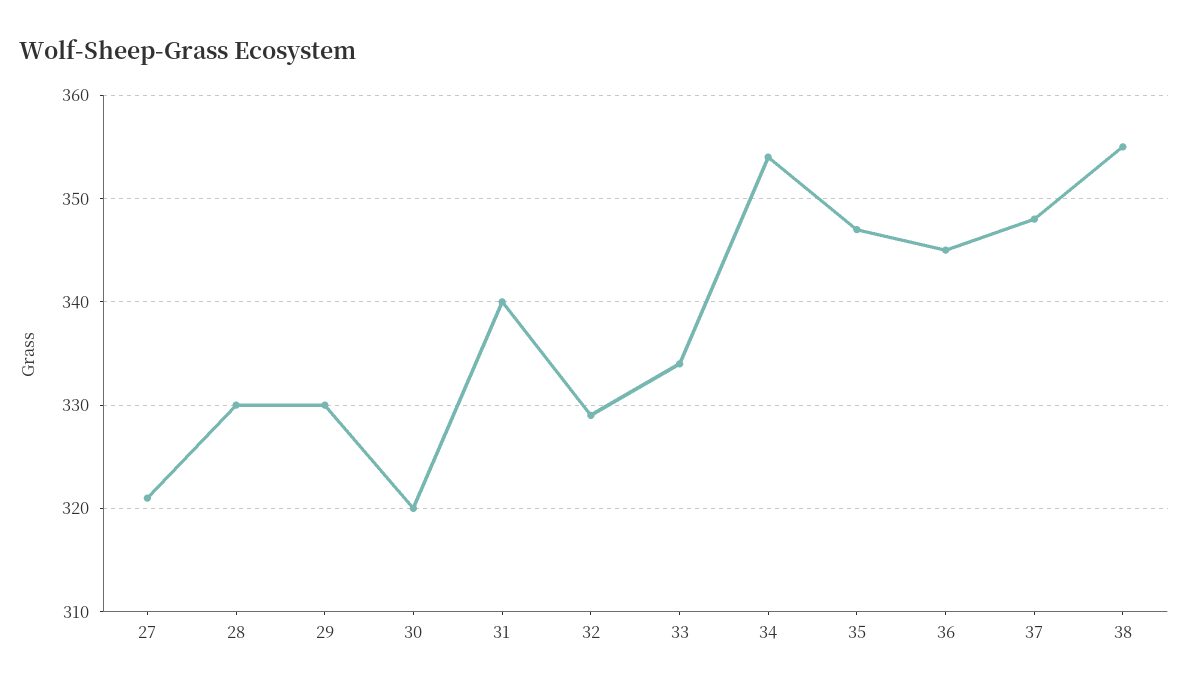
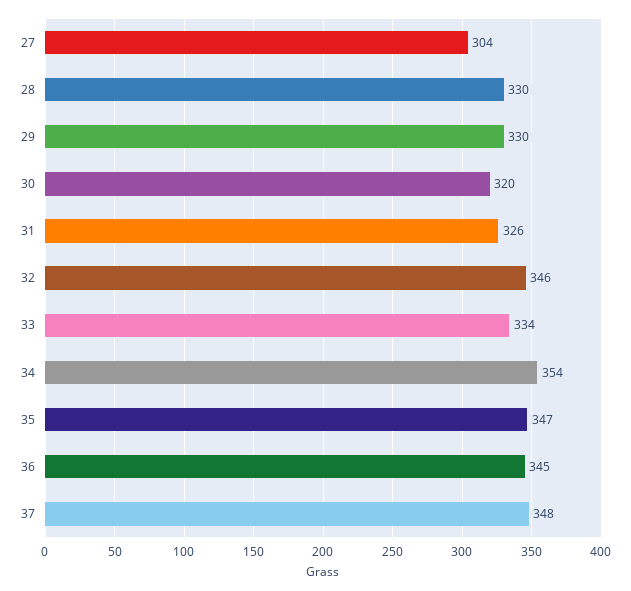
  {
-   "27": 321,
+   "27": 304,
    "28": 330,
    "29": 330,
    "30": 320,
-   "31": 340,
+   "31": 326,
-   "32": 329,
+   "32": 346,
    "33": 334,
    "34": 354,
    "35": 347,
    "36": 345,
-   "37": 348,
+   "37": 348
-   "38": 355
  }

